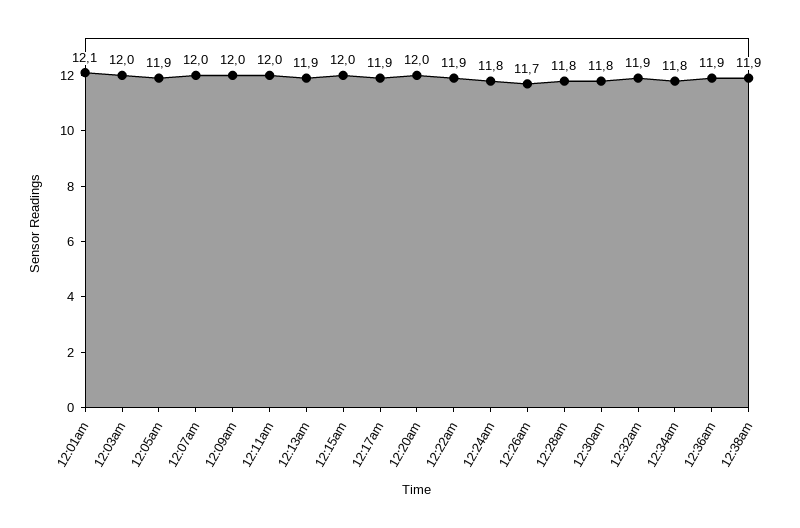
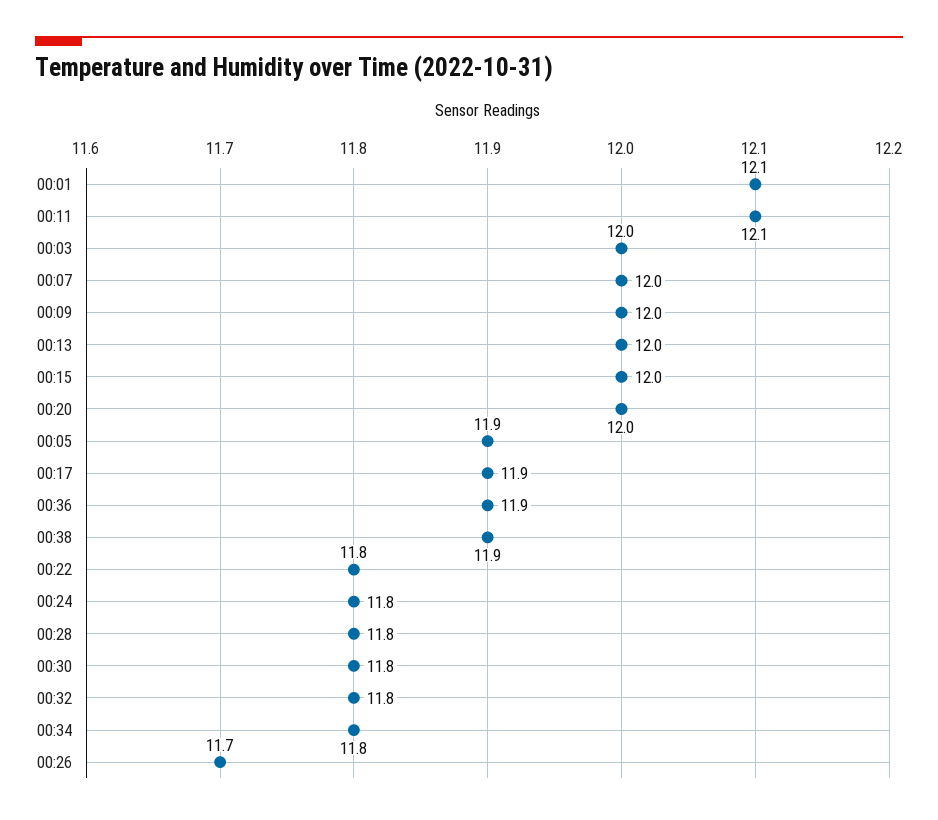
  {
    "12:01am": 12.1,
    "12:03am": 12,
    "12:05am": 11.9,
    "12:07am": 12,
    "12:09am": 12,
-   "12:11am": 12,
+   "12:11am": 12.1,
-   "12:13am": 11.9,
+   "12:13am": 12,
    "12:15am": 12,
    "12:17am": 11.9,
    "12:20am": 12,
-   "12:22am": 11.9,
+   "12:22am": 11.8,
    "12:24am": 11.8,
    "12:26am": 11.7,
    "12:28am": 11.8,
    "12:30am": 11.8,
-   "12:32am": 11.9,
+   "12:32am": 11.8,
    "12:34am": 11.8,
    "12:36am": 11.9,
    "12:38am": 11.9
  }

